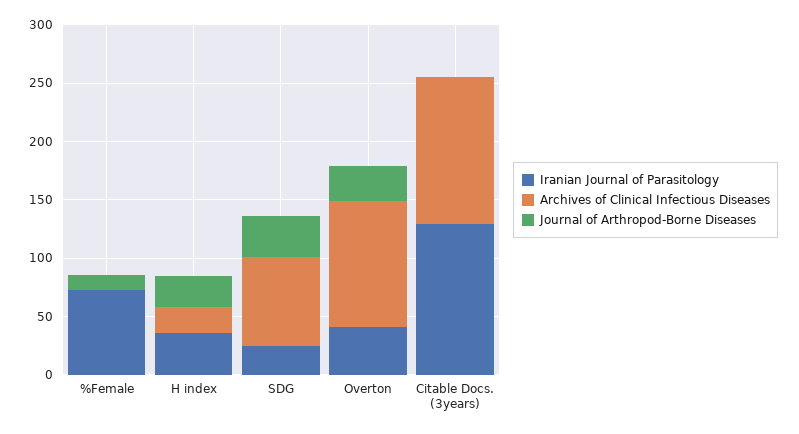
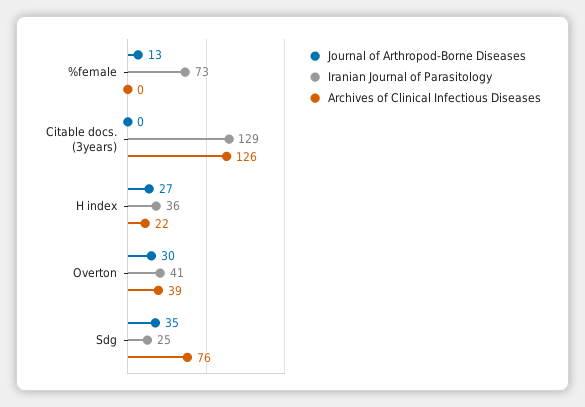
  {
    "Iranian Journal of Parasitology": {
      "%Female": 73,
      "H index": 36,
      "SDG": 25,
      "Overton": 41,
      "Citable Docs. (3years)": 129
    },
    "Archives of Clinical Infectious Diseases": {
      "%Female": 0,
      "H index": 22,
      "SDG": 76,
-     "Overton": 110,
+     "Overton": 39,
      "Citable Docs. (3years)": 126
    },
    "Journal of Arthropod-Borne Diseases": {
      "%Female": 13,
      "H index": 27,
      "SDG": 35,
      "Overton": 30,
      "Citable Docs. (3years)": 0
    }
  }

